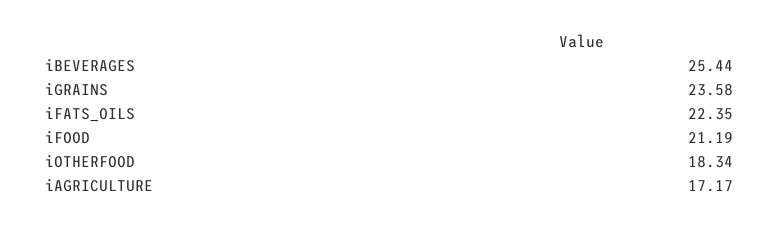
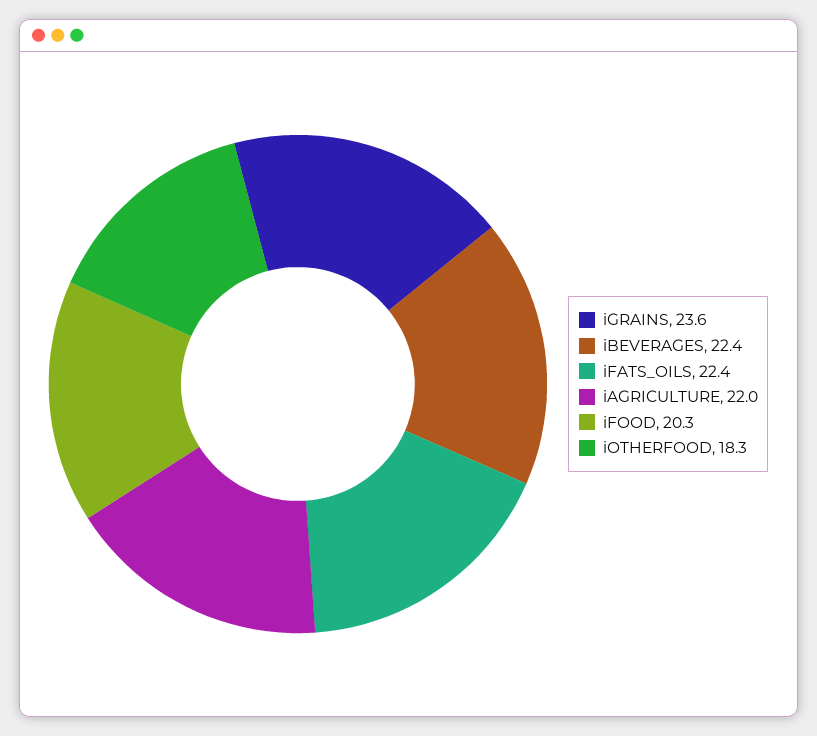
  {
-   "iBEVERAGES": 25.44,
+   "iBEVERAGES": 22.4,
    "iGRAINS": 23.58,
    "iFATS_OILS": 22.35,
-   "iFOOD": 21.19,
+   "iFOOD": 20.3,
    "iOTHERFOOD": 18.34,
-   "iAGRICULTURE": 17.17
+   "iAGRICULTURE": 22
  }

